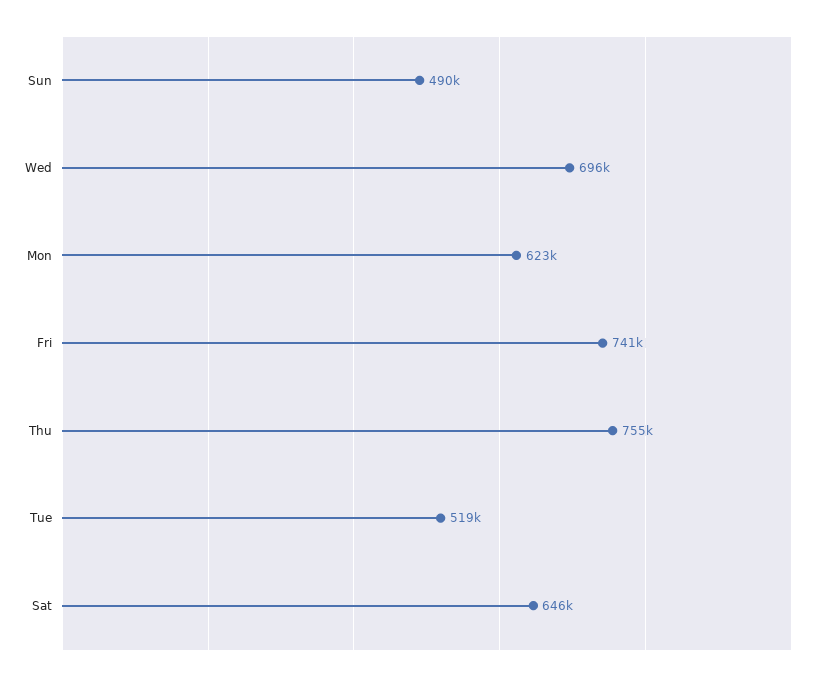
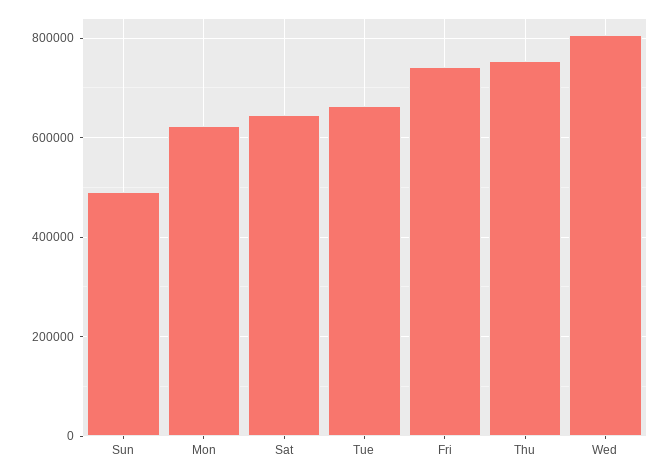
  {
    "Sun": 490000,
-   "Wed": 696000,
+   "Wed": 800000,
    "Mon": 623000,
    "Fri": 741000,
    "Thu": 755000,
-   "Tue": 519000,
+   "Tue": 660000,
    "Sat": 646000
  }

